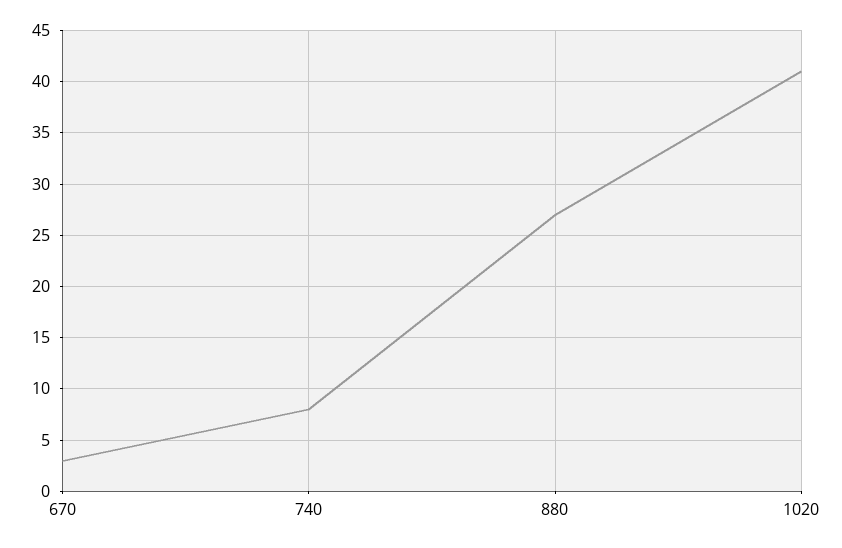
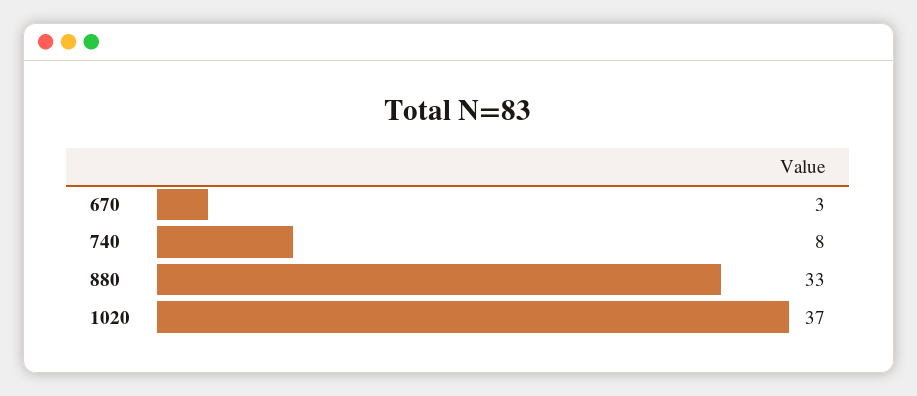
  {
    "670": 3,
    "740": 8,
-   "880": 27,
+   "880": 33,
-   "1020": 41
+   "1020": 37
  }

